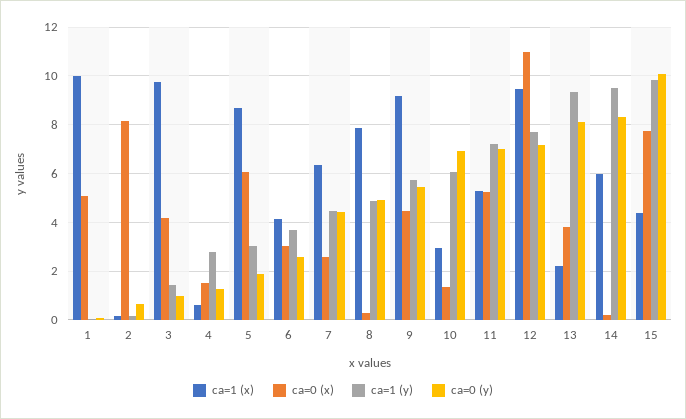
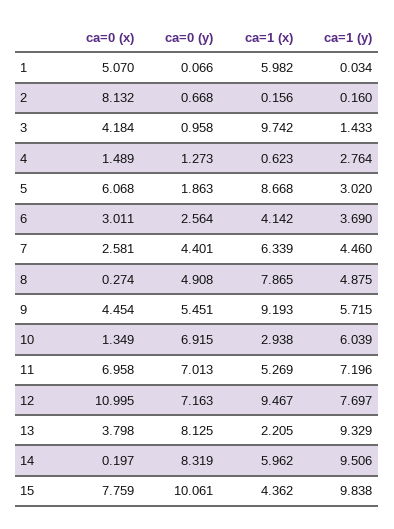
  {
    "ca=1 (x)": {
-     "1": 10,
+     "1": 5.982,
      "2": 0.156,
      "3": 9.742,
      "4": 0.623,
      "5": 8.668,
      "6": 4.142,
      "7": 6.339,
      "8": 7.865,
      "9": 9.193,
      "10": 2.938,
      "11": 5.269,
      "12": 9.467,
      "13": 2.205,
      "14": 5.962,
      "15": 4.362
    },
    "ca=0 (x)": {
      "1": 5.07,
      "2": 8.132,
      "3": 4.184,
      "4": 1.489,
      "5": 6.068,
      "6": 3.011,
      "7": 2.581,
      "8": 0.274,
      "9": 4.454,
      "10": 1.349,
-     "11": 5.25,
+     "11": 6.958,
      "12": 10.995,
      "13": 3.798,
      "14": 0.197,
      "15": 7.759
    },
    "ca=1 (y)": {
      "1": 0.034,
      "2": 0.16,
      "3": 1.433,
      "4": 2.764,
      "5": 3.02,
      "6": 3.69,
      "7": 4.46,
      "8": 4.875,
      "9": 5.715,
      "10": 6.039,
      "11": 7.196,
      "12": 7.697,
      "13": 9.329,
      "14": 9.506,
      "15": 9.838
    },
    "ca=0 (y)": {
      "1": 0.066,
      "2": 0.668,
      "3": 0.958,
      "4": 1.273,
      "5": 1.863,
      "6": 2.564,
      "7": 4.401,
      "8": 4.908,
      "9": 5.451,
      "10": 6.915,
      "11": 7.013,
      "12": 7.163,
      "13": 8.125,
      "14": 8.319,
      "15": 10.061
    }
  }

